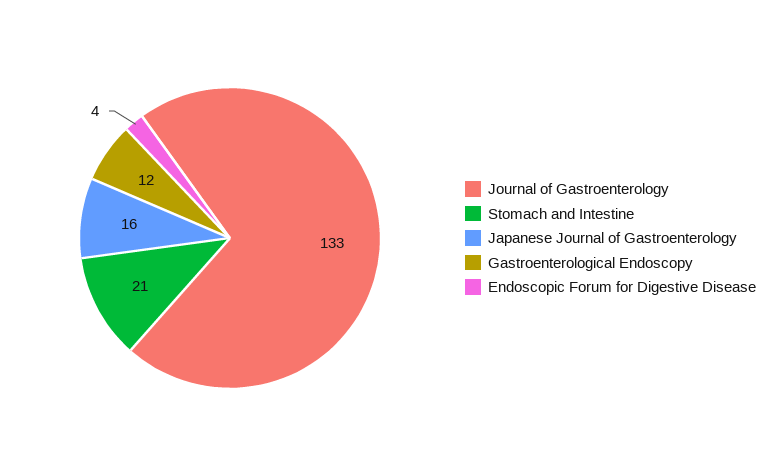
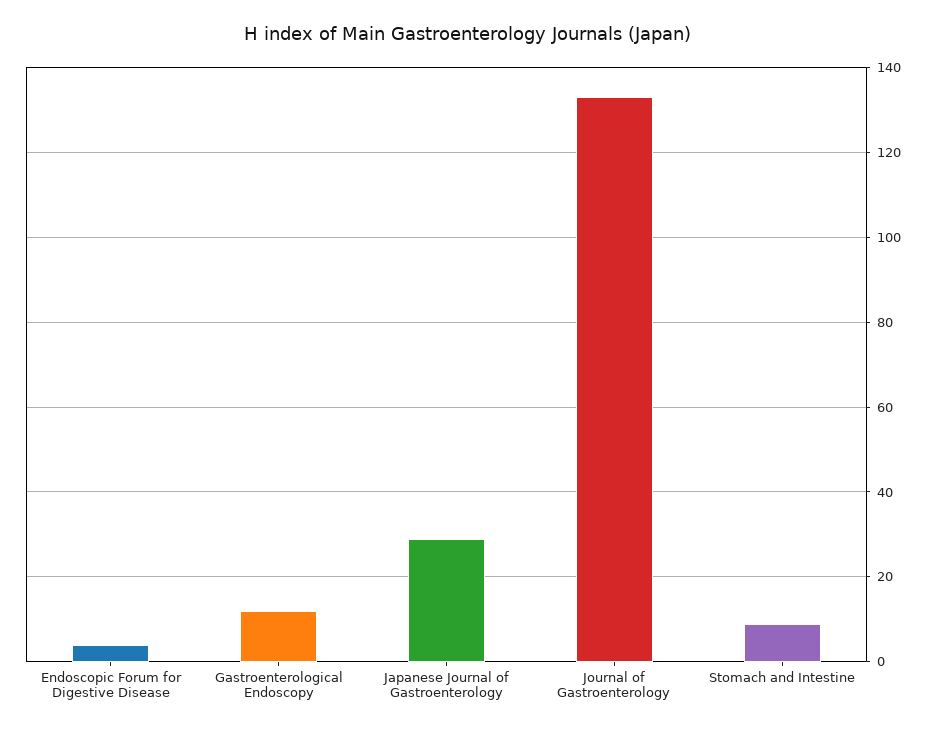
  {
    "Journal of Gastroenterology": 133,
-   "Stomach and Intestine": 21,
+   "Stomach and Intestine": 10,
-   "Japanese Journal of Gastroenterology": 16,
+   "Japanese Journal of Gastroenterology": 30,
    "Gastroenterological Endoscopy": 12,
    "Endoscopic Forum for Digestive Disease": 4
  }

